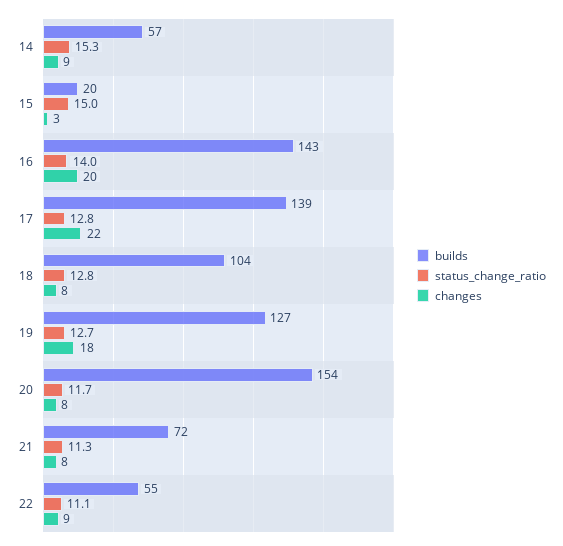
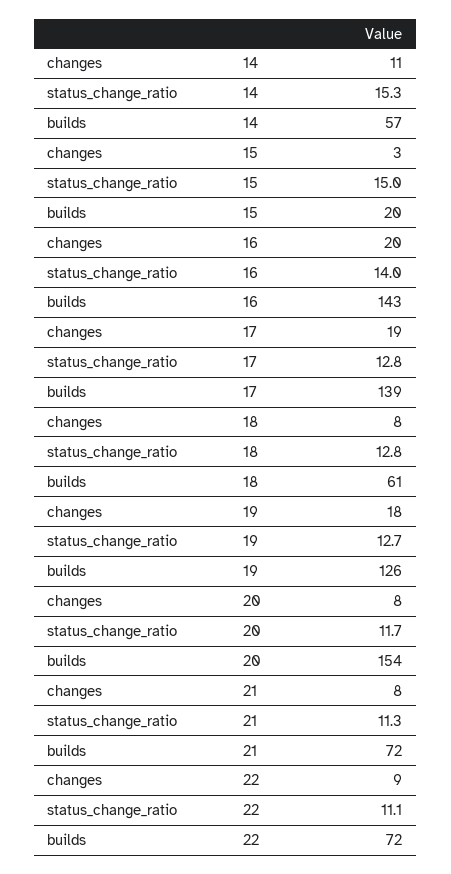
  {
    "builds": {
      "14": 57,
      "15": 20,
      "16": 143,
      "17": 139,
-     "18": 104,
+     "18": 61,
-     "19": 127,
+     "19": 126,
      "20": 154,
      "21": 72,
-     "22": 55
+     "22": 72
    },
    "status_change_ratio": {
      "14": 15.3,
      "15": 15,
      "16": 14,
      "17": 12.8,
      "18": 12.8,
      "19": 12.7,
      "20": 11.7,
      "21": 11.3,
      "22": 11.1
    },
    "changes": {
-     "14": 9,
+     "14": 11,
      "15": 3,
      "16": 20,
-     "17": 22,
+     "17": 19,
      "18": 8,
      "19": 18,
      "20": 8,
      "21": 8,
      "22": 9
    }
  }

